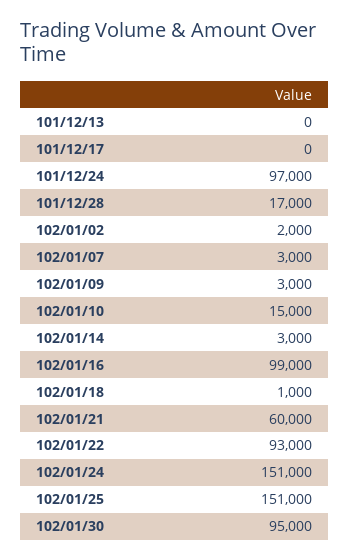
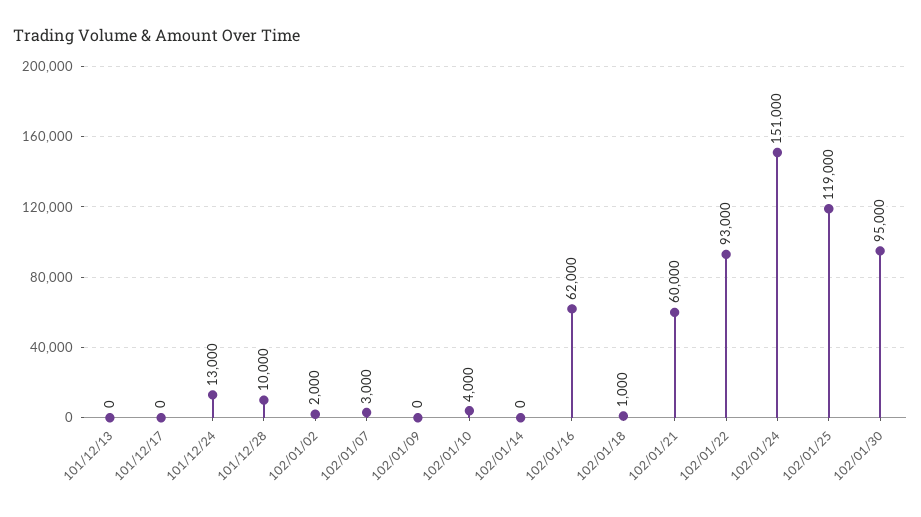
  {
    "101/12/13": 0,
    "101/12/17": 0,
-   "101/12/24": 97000,
+   "101/12/24": 13000,
-   "101/12/28": 17000,
+   "101/12/28": 10000,
    "102/01/02": 2000,
    "102/01/07": 3000,
-   "102/01/09": 3000,
+   "102/01/09": 0,
-   "102/01/10": 15000,
+   "102/01/10": 4000,
-   "102/01/14": 3000,
+   "102/01/14": 0,
-   "102/01/16": 99000,
+   "102/01/16": 62000,
    "102/01/18": 1000,
    "102/01/21": 60000,
    "102/01/22": 93000,
    "102/01/24": 151000,
-   "102/01/25": 151000,
+   "102/01/25": 119000,
    "102/01/30": 95000
  }

